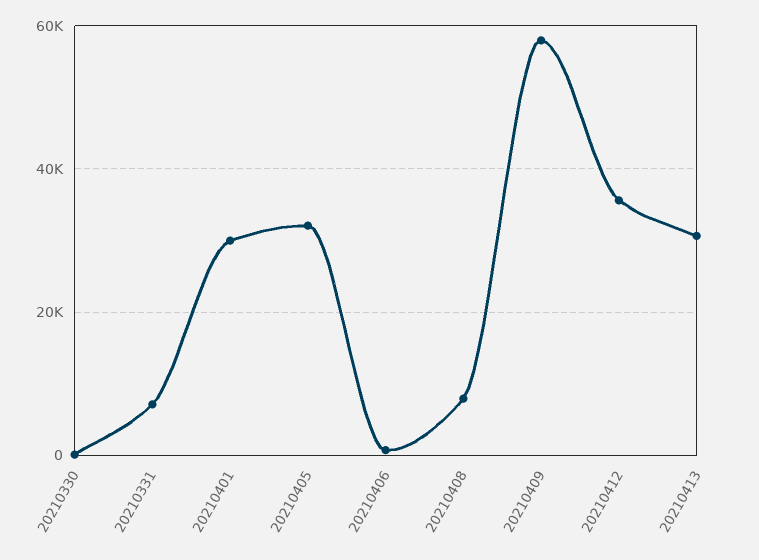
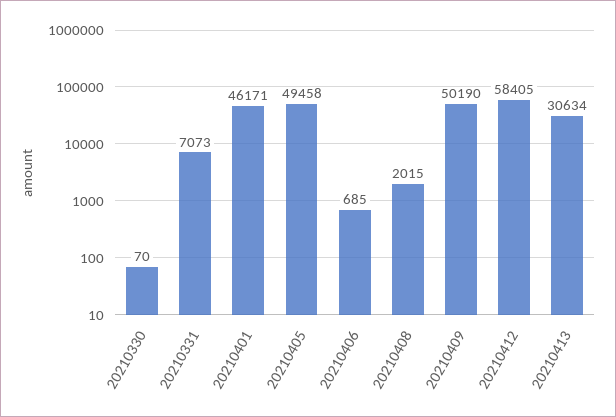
  {
    "20210330": 70,
    "20210331": 7073,
-   "20210401": 30000,
+   "20210401": 46171,
-   "20210405": 32000,
+   "20210405": 49458,
    "20210406": 685,
-   "20210408": 8000,
+   "20210408": 2015,
-   "20210409": 58000,
+   "20210409": 50190,
-   "20210412": 36000,
+   "20210412": 58405,
    "20210413": 30634
  }

